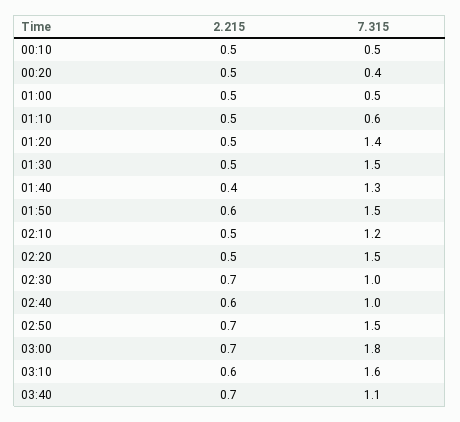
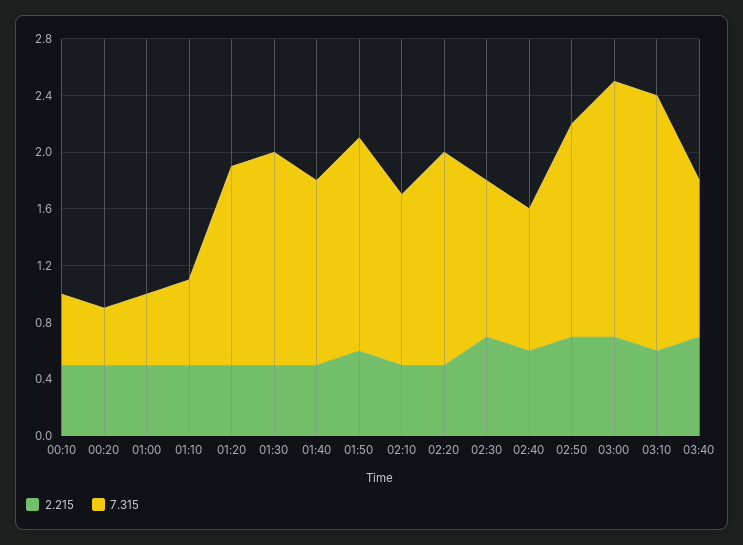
  {
    "2.215": {
      "00:10": 0.5,
      "00:20": 0.5,
      "01:00": 0.5,
      "01:10": 0.5,
      "01:20": 0.5,
      "01:30": 0.5,
-     "01:40": 0.4,
+     "01:40": 0.5,
      "01:50": 0.6,
      "02:10": 0.5,
      "02:20": 0.5,
      "02:30": 0.7,
      "02:40": 0.6,
      "02:50": 0.7,
      "03:00": 0.7,
      "03:10": 0.6,
      "03:40": 0.7
    },
    "7.315": {
      "00:10": 0.5,
      "00:20": 0.4,
      "01:00": 0.5,
      "01:10": 0.6,
      "01:20": 1.4,
      "01:30": 1.5,
      "01:40": 1.3,
      "01:50": 1.5,
      "02:10": 1.2,
      "02:20": 1.5,
-     "02:30": 1,
+     "02:30": 1.1,
      "02:40": 1,
      "02:50": 1.5,
      "03:00": 1.8,
-     "03:10": 1.6,
+     "03:10": 1.8,
      "03:40": 1.1
    }
  }

